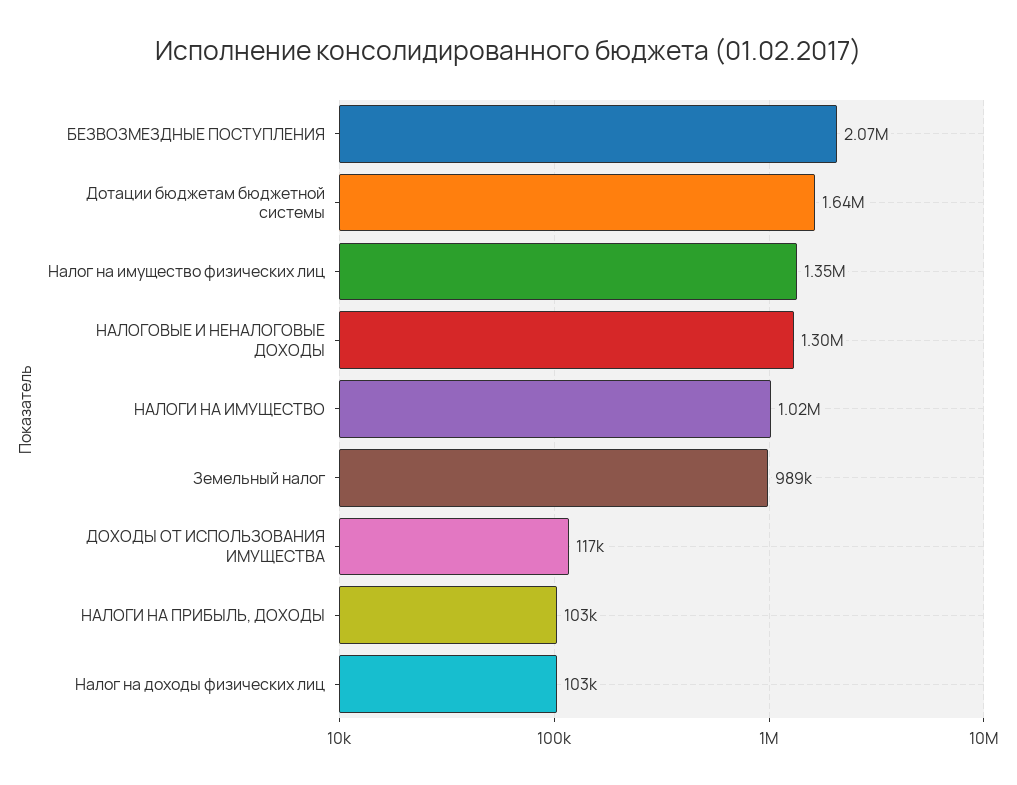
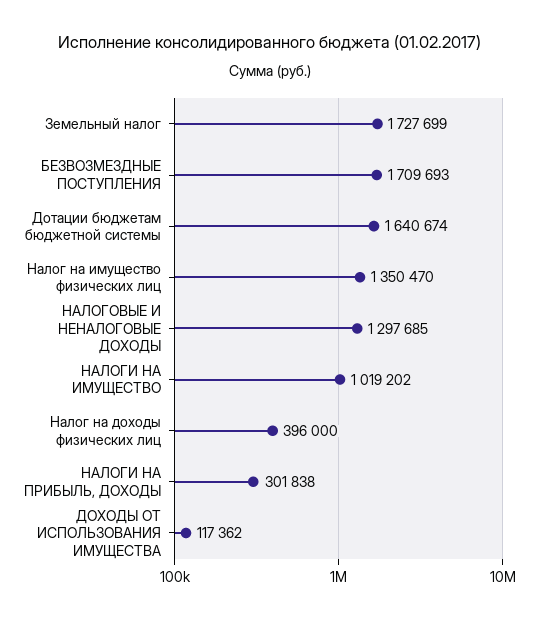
  {
-   "БЕЗВОЗМЕЗДНЫЕ ПОСТУПЛЕНИЯ": 2070000,
+   "БЕЗВОЗМЕЗДНЫЕ ПОСТУПЛЕНИЯ": 1709693,
    "Дотации бюджетам бюджетной системы": 1640674,
    "Налог на имущество физических лиц": 1350470,
    "НАЛОГОВЫЕ И НЕНАЛОГОВЫЕ ДОХОДЫ": 1297685,
    "НАЛОГИ НА ИМУЩЕСТВО": 1019202,
-   "Земельный налог": 989000,
+   "Земельный налог": 1727699,
    "ДОХОДЫ ОТ ИСПОЛЬЗОВАНИЯ ИМУЩЕСТВА": 117362,
-   "НАЛОГИ НА ПРИБЫЛЬ, ДОХОДЫ": 103000,
+   "НАЛОГИ НА ПРИБЫЛЬ, ДОХОДЫ": 301838,
-   "Налог на доходы физических лиц": 103000
+   "Налог на доходы физических лиц": 396000
  }

